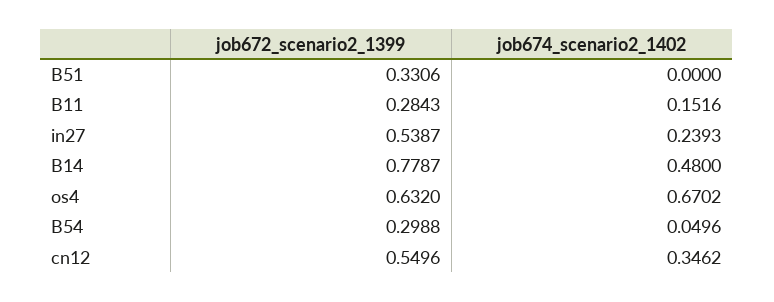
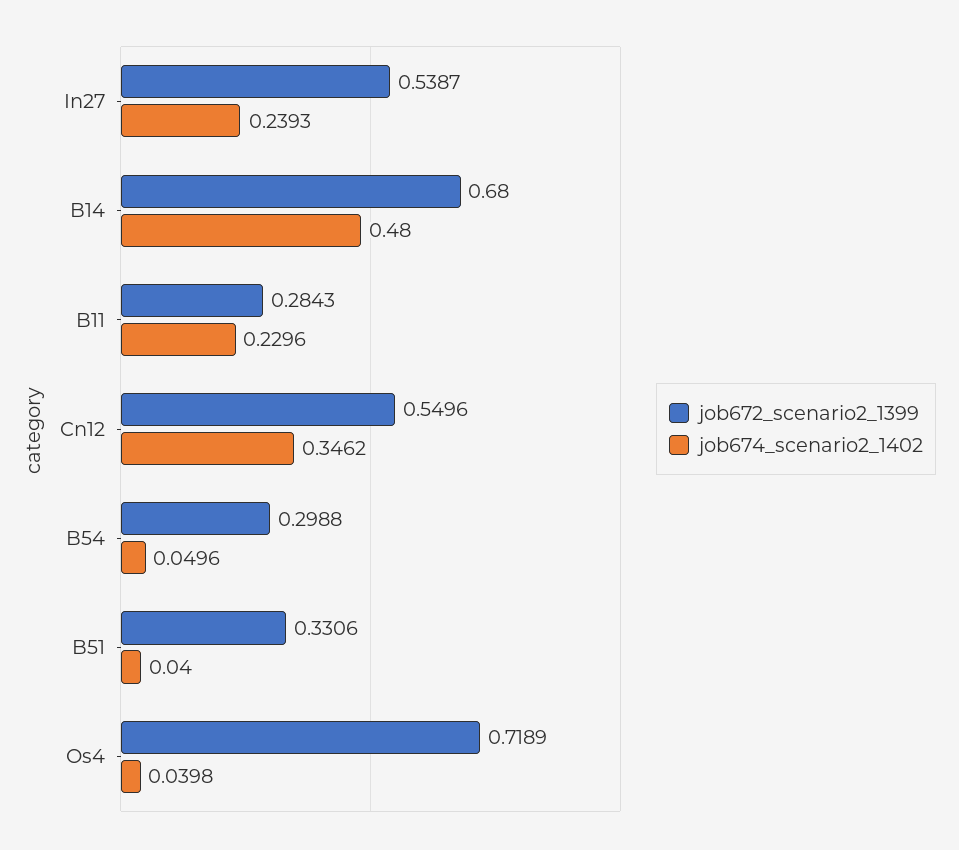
  {
    "job672_scenario2_1399": {
      "B51": 0.3306,
      "B11": 0.2843,
      "in27": 0.5387,
-     "B14": 0.7787,
+     "B14": 0.68,
-     "os4": 0.632,
+     "os4": 0.7189,
      "B54": 0.2988,
      "cn12": 0.5496
    },
    "job674_scenario2_1402": {
-     "B51": 0,
+     "B51": 0.04,
-     "B11": 0.1516,
+     "B11": 0.2296,
      "in27": 0.2393,
      "B14": 0.48,
-     "os4": 0.6702,
+     "os4": 0.0398,
      "B54": 0.0496,
      "cn12": 0.3462
    }
  }

